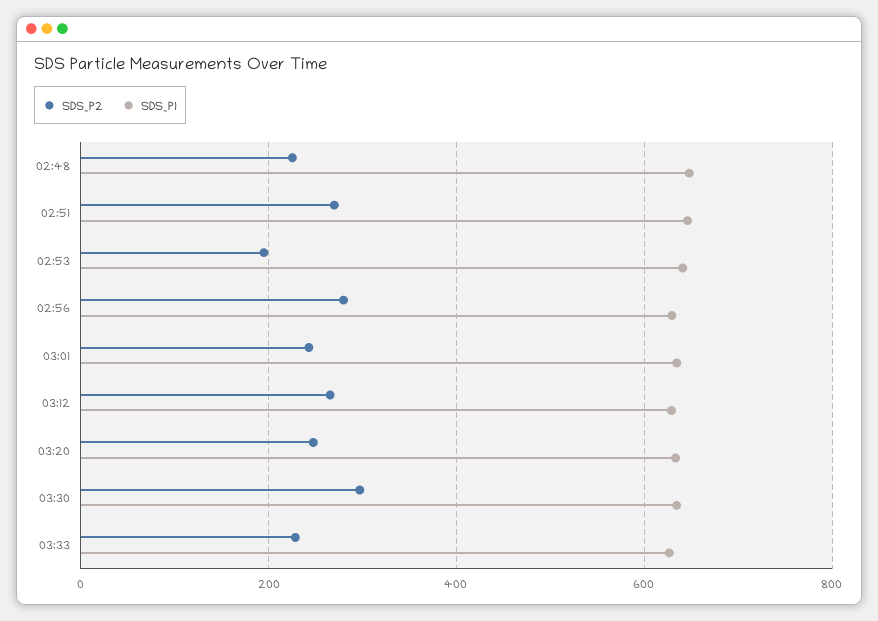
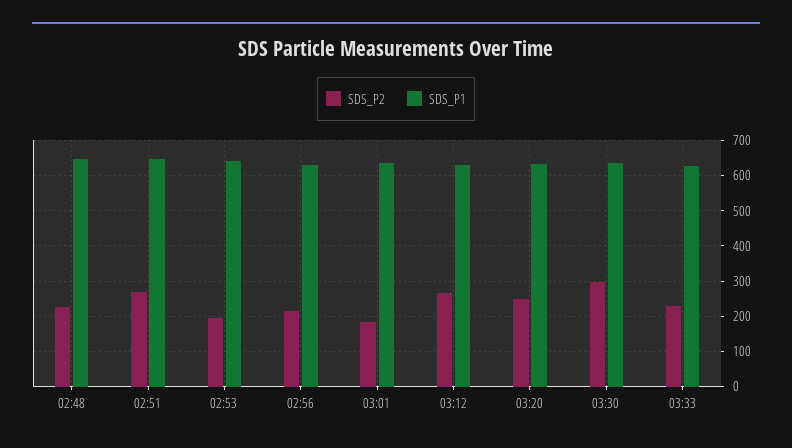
  {
    "SDS_P2": {
      "02:48": 220,
      "02:51": 260,
      "02:53": 200,
-     "02:56": 280,
+     "02:56": 220,
-     "03:01": 240,
+     "03:01": 180,
      "03:12": 260,
      "03:20": 240,
      "03:30": 300,
      "03:33": 220
    },
    "SDS_P1": {
      "02:48": 640,
      "02:51": 640,
      "02:53": 640,
      "02:56": 620,
      "03:01": 640,
      "03:12": 620,
      "03:20": 640,
      "03:30": 640,
      "03:33": 620
    }
  }

